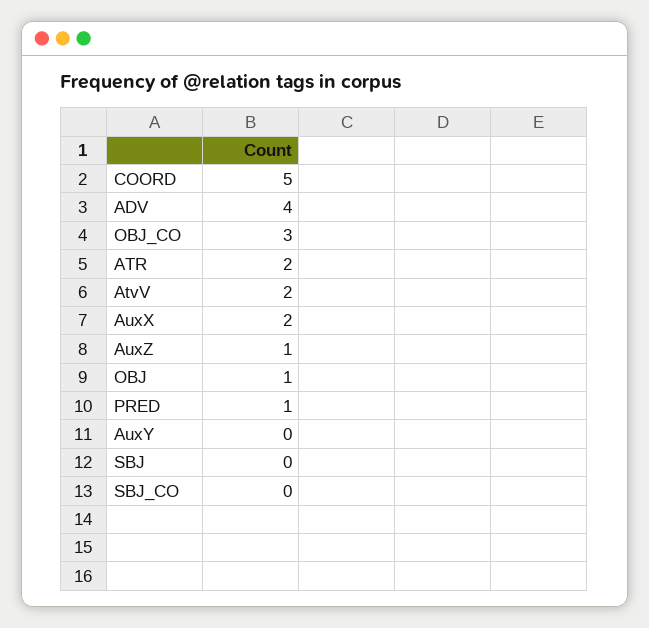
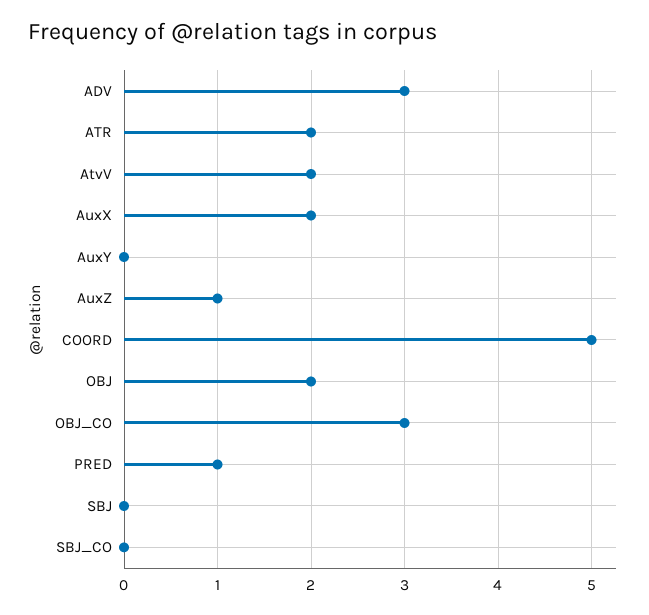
  {
    "COORD": 5,
-   "ADV": 4,
+   "ADV": 3,
    "OBJ_CO": 3,
    "ATR": 2,
    "AtvV": 2,
    "AuxX": 2,
    "AuxZ": 1,
-   "OBJ": 1,
+   "OBJ": 2,
    "PRED": 1,
    "AuxY": 0,
    "SBJ": 0,
    "SBJ_CO": 0
  }

